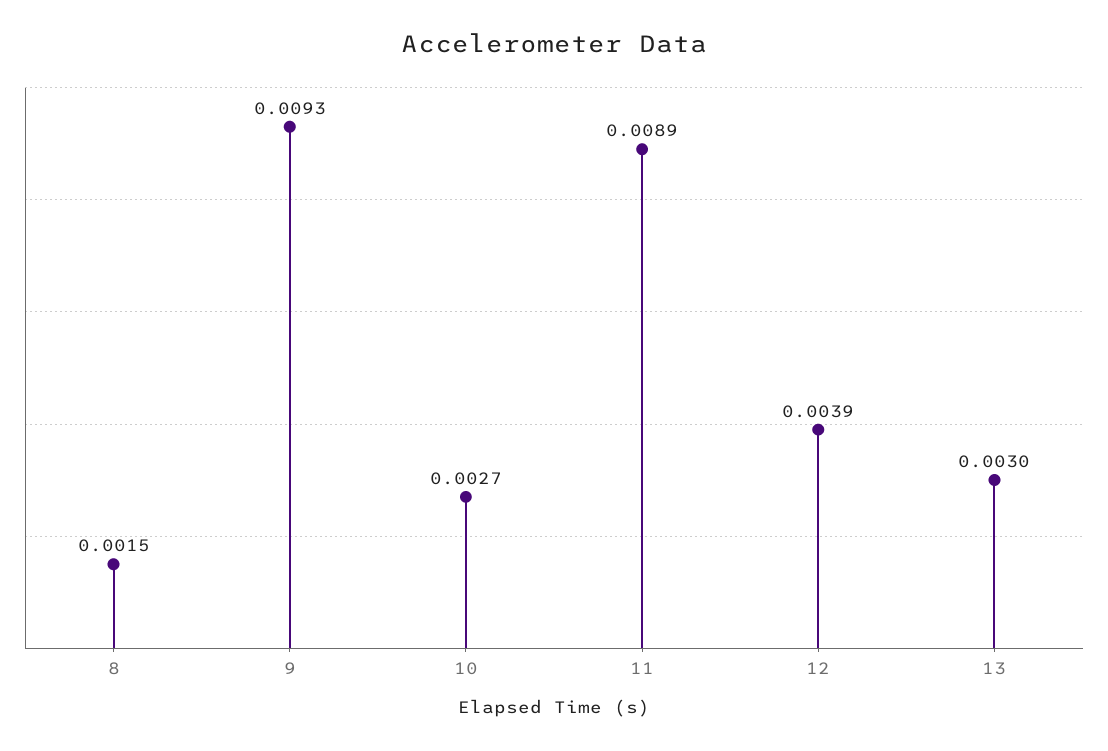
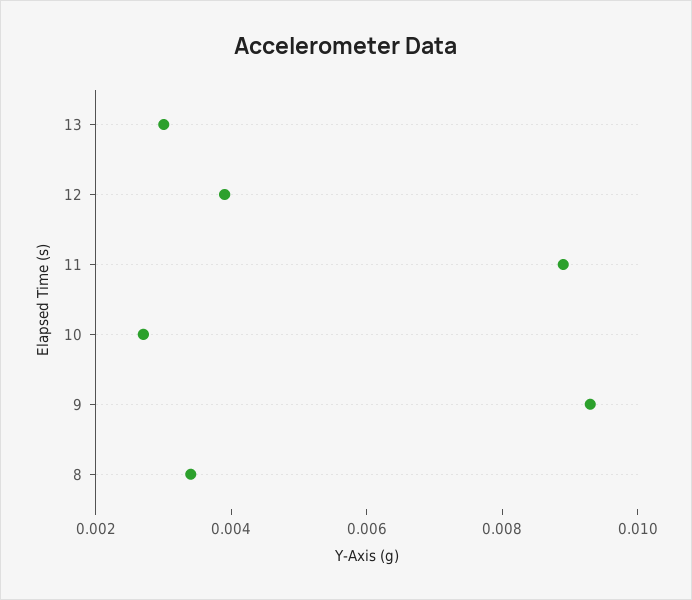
  {
-   "8": 0.0015,
+   "8": 0.0035,
    "9": 0.0093,
    "10": 0.0027,
    "11": 0.0089,
    "12": 0.0039,
    "13": 0.003
  }

